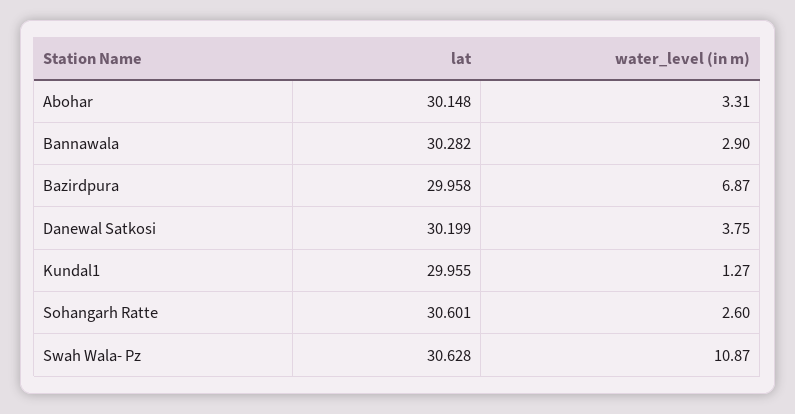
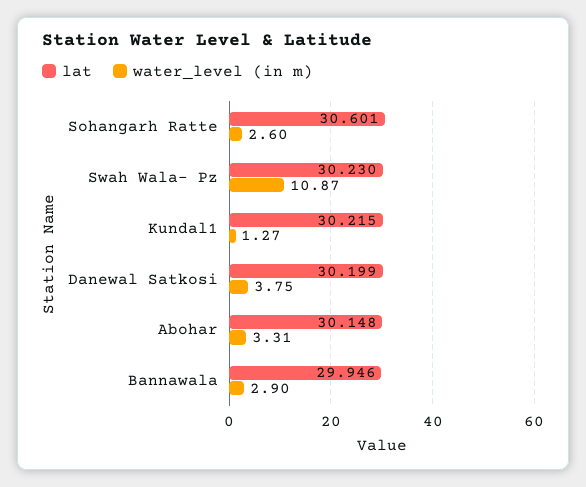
  {
    "lat": {
      "Abohar": 30.148,
-     "Bannawala": 30.282,
+     "Bannawala": 29.946,
-     "Bazirdpura": 29.958,
      "Danewal Satkosi": 30.199,
-     "Kundal1": 29.955,
+     "Kundal1": 30.215,
      "Sohangarh Ratte": 30.601,
-     "Swah Wala- Pz": 30.628
+     "Swah Wala- Pz": 30.23
    },
    "water_level (in m)": {
      "Abohar": 3.31,
      "Bannawala": 2.9,
-     "Bazirdpura": 6.87,
      "Danewal Satkosi": 3.75,
      "Kundal1": 1.27,
      "Sohangarh Ratte": 2.6,
      "Swah Wala- Pz": 10.87
    }
  }

